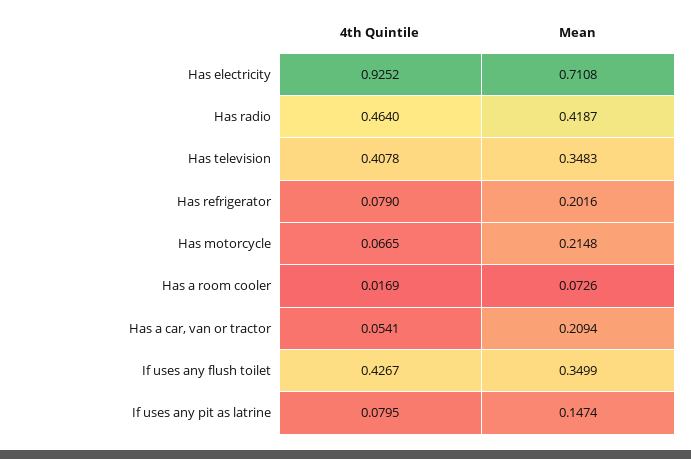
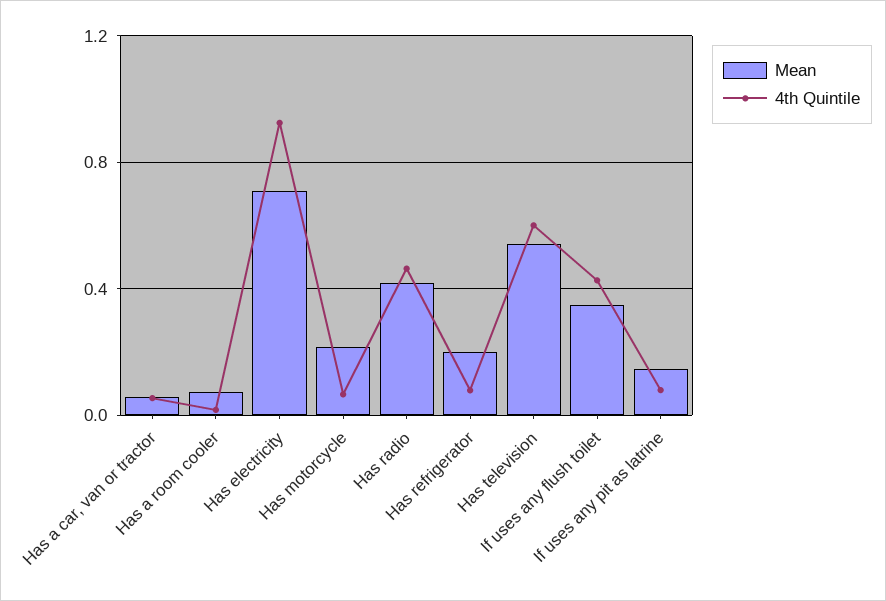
  {
    "4th Quintile": {
      "Has electricity": 0.9252,
      "Has radio": 0.464,
-     "Has television": 0.4078,
+     "Has television": 0.6,
      "Has refrigerator": 0.079,
      "Has motorcycle": 0.0665,
      "Has a room cooler": 0.0169,
      "Has a car, van or tractor": 0.0541,
      "If uses any flush toilet": 0.4267,
      "If uses any pit as latrine": 0.0795
    },
    "Mean": {
      "Has electricity": 0.7108,
      "Has radio": 0.4187,
-     "Has television": 0.3483,
+     "Has television": 0.55,
      "Has refrigerator": 0.2016,
      "Has motorcycle": 0.2148,
      "Has a room cooler": 0.0726,
-     "Has a car, van or tractor": 0.2094,
+     "Has a car, van or tractor": 0.05,
      "If uses any flush toilet": 0.3499,
      "If uses any pit as latrine": 0.1474
    }
  }

